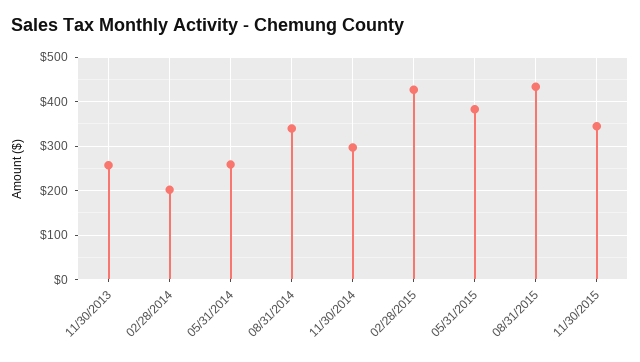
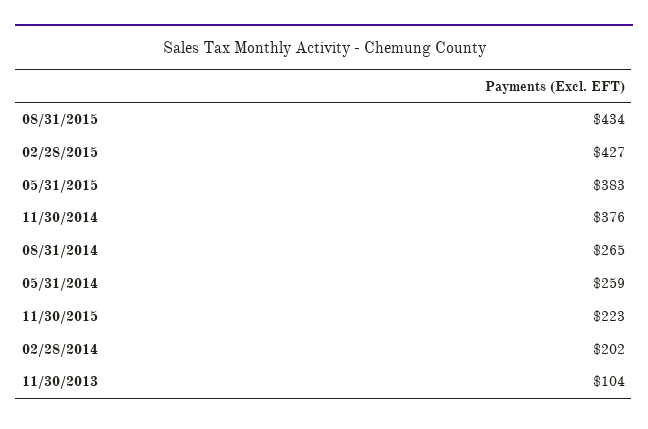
  {
-   "11/30/2013": 260,
+   "11/30/2013": 104,
    "02/28/2014": 202,
    "05/31/2014": 259,
-   "08/31/2014": 340,
+   "08/31/2014": 265,
-   "11/30/2014": 300,
+   "11/30/2014": 376,
    "02/28/2015": 427,
    "05/31/2015": 383,
    "08/31/2015": 434,
-   "11/30/2015": 340
+   "11/30/2015": 223
  }

